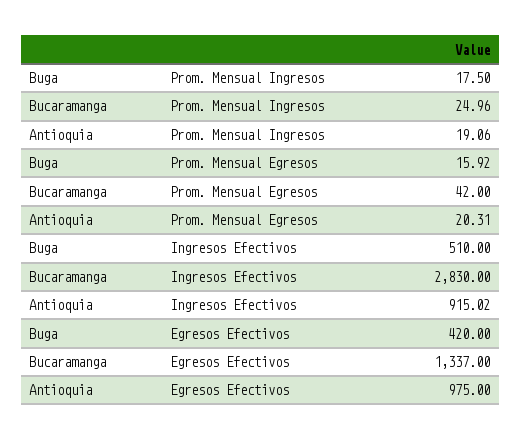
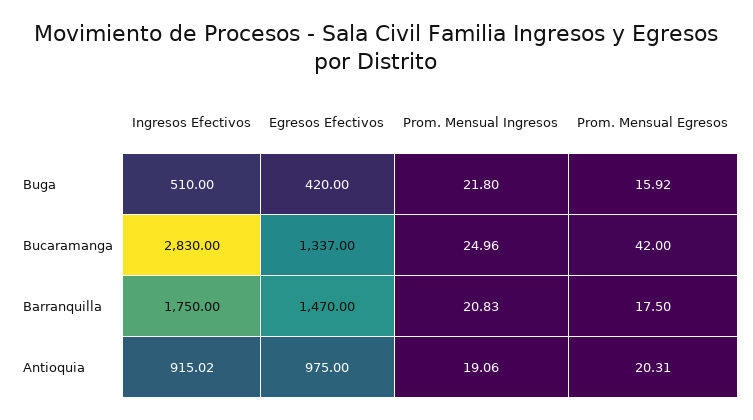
  {
    "Buga": {
-     "Prom. Mensual Ingresos": 17.5,
+     "Prom. Mensual Ingresos": 21.8,
      "Prom. Mensual Egresos": 15.92,
      "Ingresos Efectivos": 510,
      "Egresos Efectivos": 420
    },
    "Bucaramanga": {
      "Prom. Mensual Ingresos": 24.96,
      "Prom. Mensual Egresos": 42,
      "Ingresos Efectivos": 2830,
      "Egresos Efectivos": 1337
    },
    "Antioquia": {
      "Prom. Mensual Ingresos": 19.06,
      "Prom. Mensual Egresos": 20.31,
      "Ingresos Efectivos": 915.02,
      "Egresos Efectivos": 975
-   }
+   },
+   "Barranquilla": {
+     "Ingresos Efectivos": 1750,
+     "Egresos Efectivos": 1470,
+     "Prom. Mensual Ingresos": 20.83,
+     "Prom. Mensual Egresos": 17.5
+   }
  }

